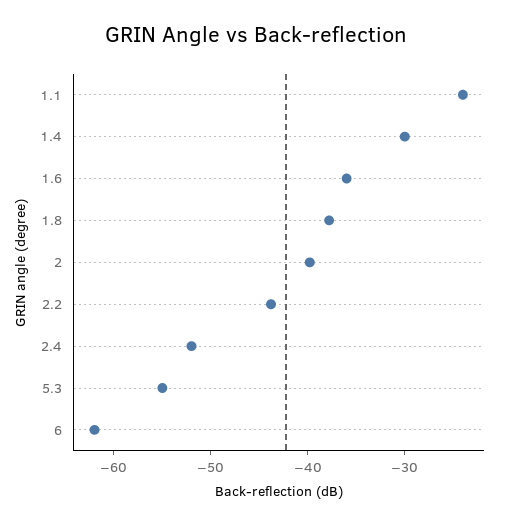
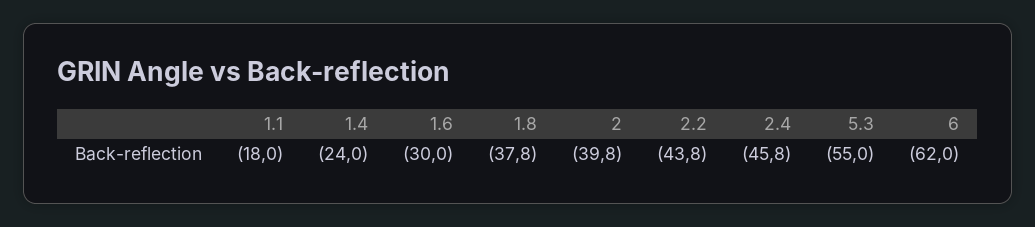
  {
-   "1.1": -24,
+   "1.1": -18,
-   "1.4": -30,
+   "1.4": -24,
-   "1.6": -36,
+   "1.6": -30,
    "1.8": -37.8,
    "2": -39.8,
    "2.2": -43.8,
-   "2.4": -52,
+   "2.4": -45.8,
    "5.3": -55,
    "6": -62
  }

